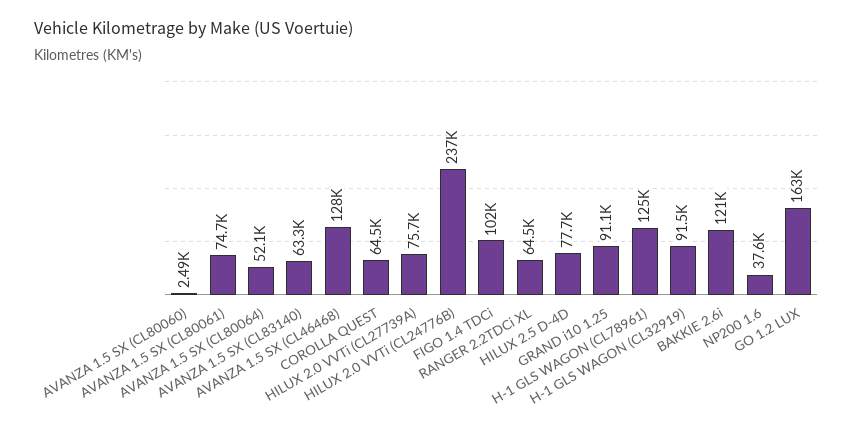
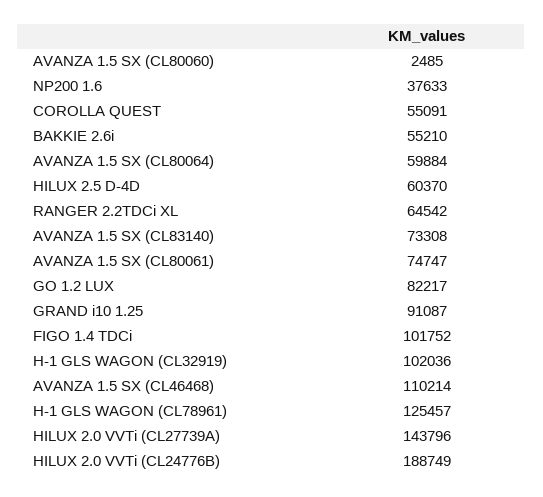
  {
    "AVANZA 1.5 SX (CL80060)": 2485,
    "AVANZA 1.5 SX (CL80061)": 74747,
-   "AVANZA 1.5 SX (CL80064)": 52100,
+   "AVANZA 1.5 SX (CL80064)": 59884,
-   "AVANZA 1.5 SX (CL83140)": 63300,
+   "AVANZA 1.5 SX (CL83140)": 73308,
-   "AVANZA 1.5 SX (CL46468)": 128000,
+   "AVANZA 1.5 SX (CL46468)": 110214,
-   "COROLLA QUEST": 64500,
+   "COROLLA QUEST": 55091,
-   "HILUX 2.0 VVTi (CL27739A)": 75700,
+   "HILUX 2.0 VVTi (CL27739A)": 143796,
-   "HILUX 2.0 VVTi (CL24776B)": 237000,
+   "HILUX 2.0 VVTi (CL24776B)": 188749,
    "FIGO 1.4 TDCi": 101752,
    "RANGER 2.2TDCi XL": 64542,
-   "HILUX 2.5 D-4D": 77700,
+   "HILUX 2.5 D-4D": 60370,
    "GRAND i10 1.25": 91087,
    "H-1 GLS WAGON (CL78961)": 125457,
-   "H-1 GLS WAGON (CL32919)": 91500,
+   "H-1 GLS WAGON (CL32919)": 102036,
-   "BAKKIE 2.6i": 121000,
+   "BAKKIE 2.6i": 55210,
    "NP200 1.6": 37633,
-   "GO 1.2 LUX": 163000
+   "GO 1.2 LUX": 82217
  }

